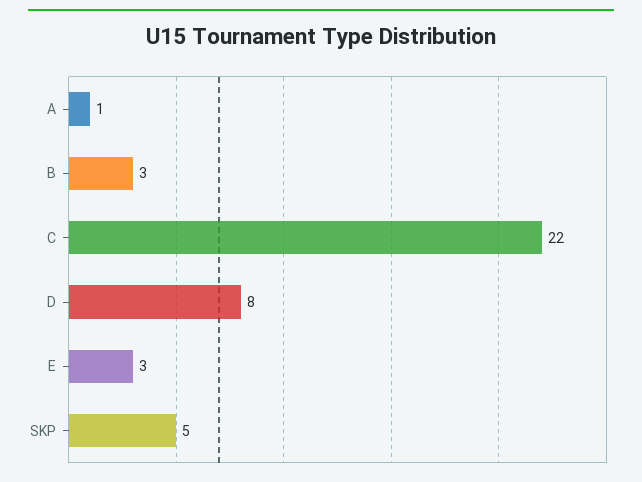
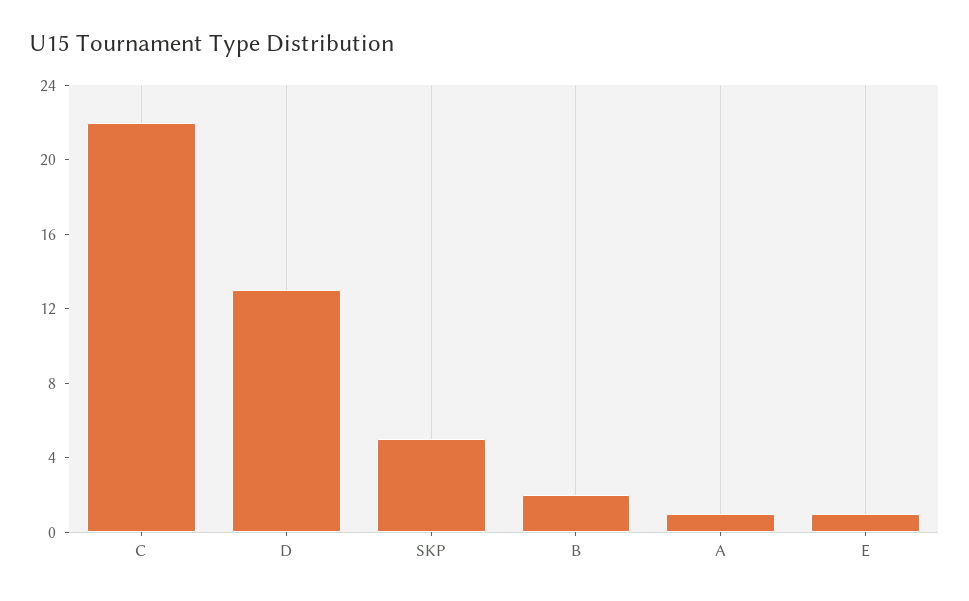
  {
    "A": 1,
-   "B": 3,
+   "B": 2,
    "C": 22,
-   "D": 8,
+   "D": 13,
-   "E": 3,
+   "E": 1,
    "SKP": 5
  }

